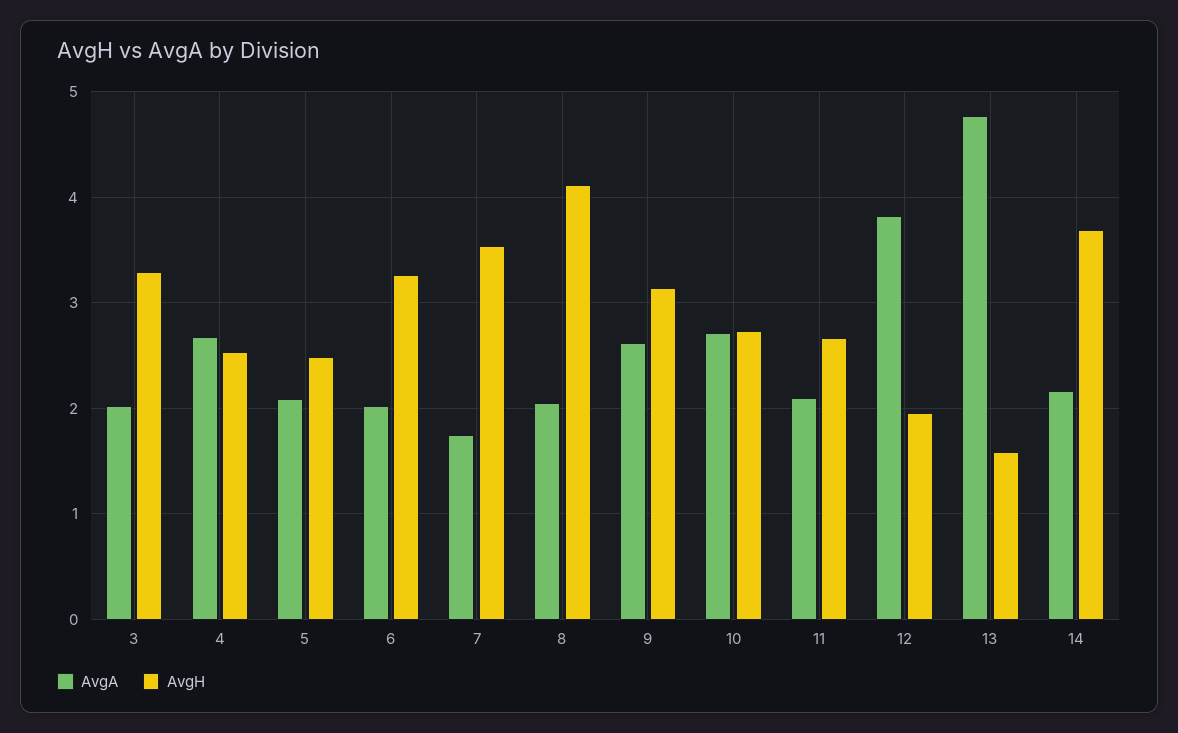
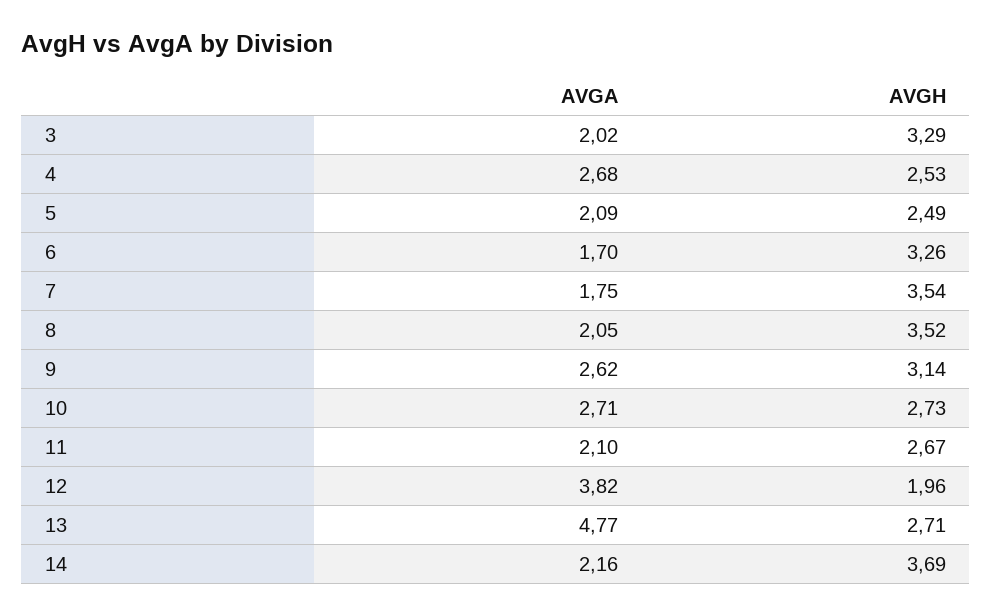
  {
    "AvgA": {
      "3": 2.02,
      "4": 2.68,
      "5": 2.09,
-     "6": 2,
+     "6": 1.7,
      "7": 1.75,
      "8": 2.05,
      "9": 2.62,
      "10": 2.71,
      "11": 2.1,
      "12": 3.82,
      "13": 4.77,
      "14": 2.16
    },
    "AvgH": {
      "3": 3.29,
      "4": 2.53,
      "5": 2.49,
      "6": 3.26,
      "7": 3.54,
-     "8": 4.1,
+     "8": 3.52,
      "9": 3.14,
      "10": 2.73,
      "11": 2.67,
      "12": 1.96,
-     "13": 1.6,
+     "13": 2.71,
      "14": 3.69
    }
  }

